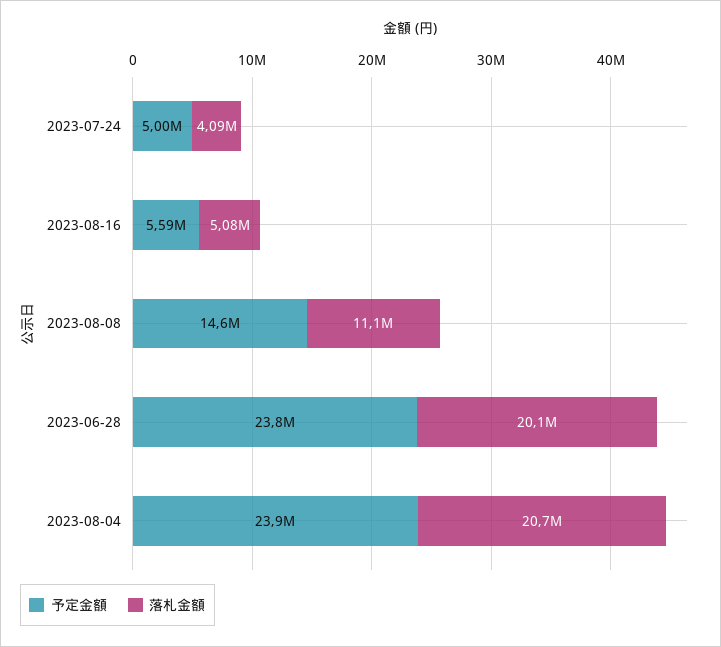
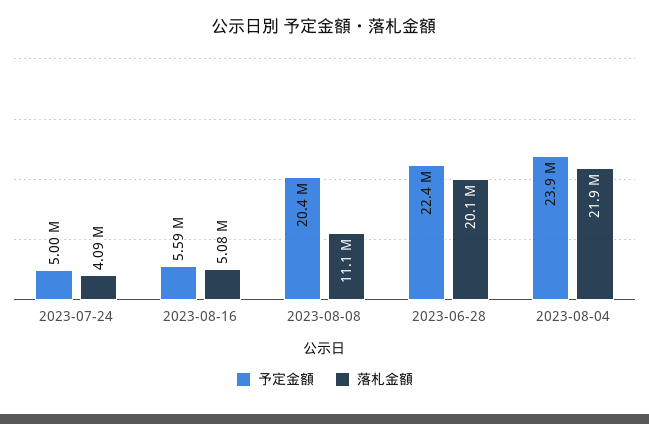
  {
    "予定金額": {
      "2023-07-24": 5000000,
      "2023-08-16": 5590000,
-     "2023-08-08": 14600000,
+     "2023-08-08": 20400000,
-     "2023-06-28": 23800000,
+     "2023-06-28": 22400000,
      "2023-08-04": 23900000
    },
    "落札金額": {
      "2023-07-24": 4090000,
      "2023-08-16": 5080000,
      "2023-08-08": 11100000,
      "2023-06-28": 20100000,
-     "2023-08-04": 20700000
+     "2023-08-04": 21900000
    }
  }

